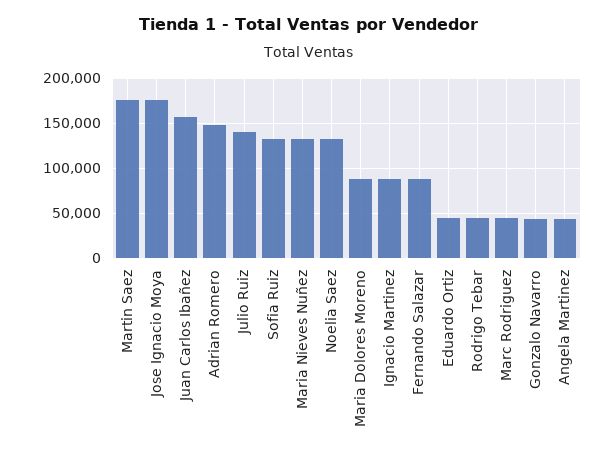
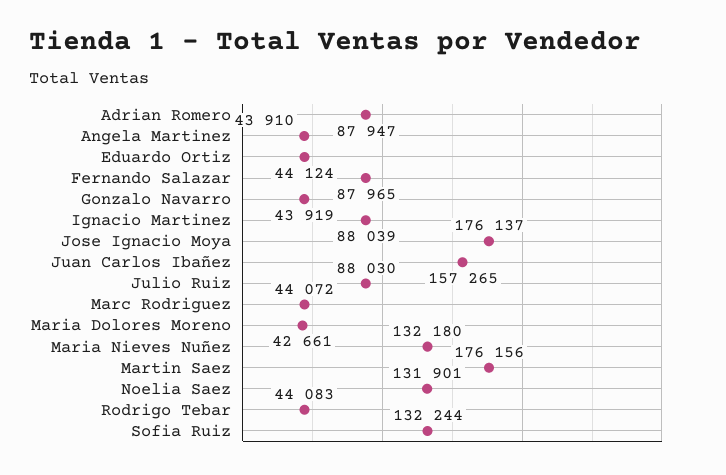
  {
    "Martin Saez": 176156,
    "Jose Ignacio Moya": 176137,
    "Juan Carlos Ibañez": 157265,
-   "Adrian Romero": 150000,
+   "Adrian Romero": 87947,
-   "Julio Ruiz": 140000,
+   "Julio Ruiz": 88030,
    "Sofia Ruiz": 132244,
    "Maria Nieves Nuñez": 132180,
    "Noelia Saez": 131901,
-   "Maria Dolores Moreno": 90000,
+   "Maria Dolores Moreno": 42661,
    "Ignacio Martinez": 88039,
    "Fernando Salazar": 87965,
    "Eduardo Ortiz": 44124,
    "Rodrigo Tebar": 44083,
    "Marc Rodriguez": 44072,
    "Gonzalo Navarro": 43919,
    "Angela Martinez": 43910
  }

